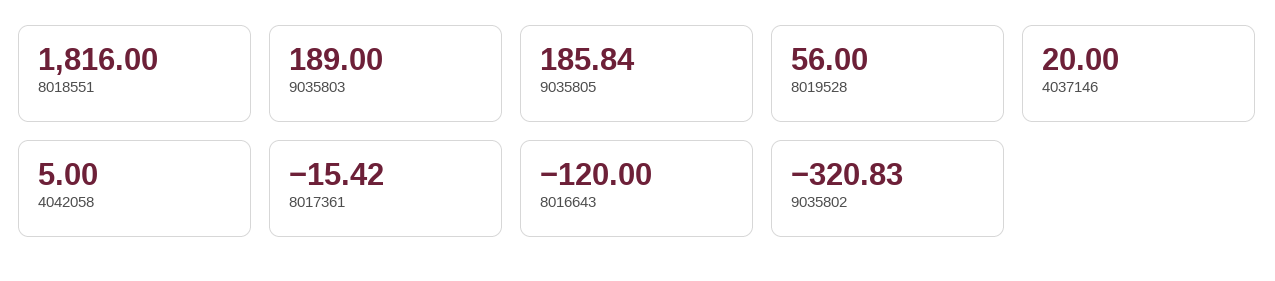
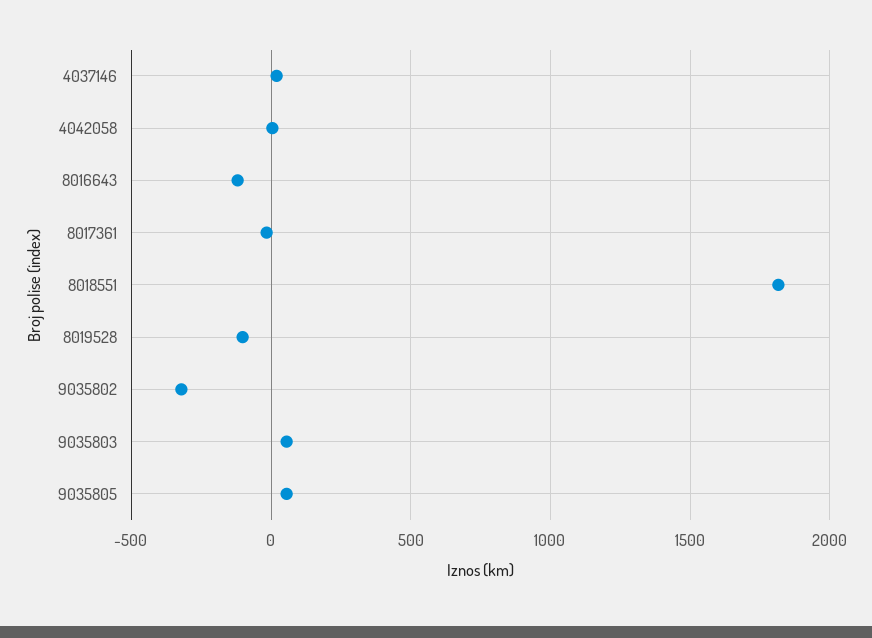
  {
    "8018551": 1816,
-   "9035803": 189,
+   "9035803": 50,
-   "9035805": 185.84,
+   "9035805": 50,
-   "8019528": 56,
+   "8019528": -100,
    "4037146": 20,
    "4042058": 5,
    "8017361": -15.42,
    "8016643": -120,
    "9035802": -320.83
  }

